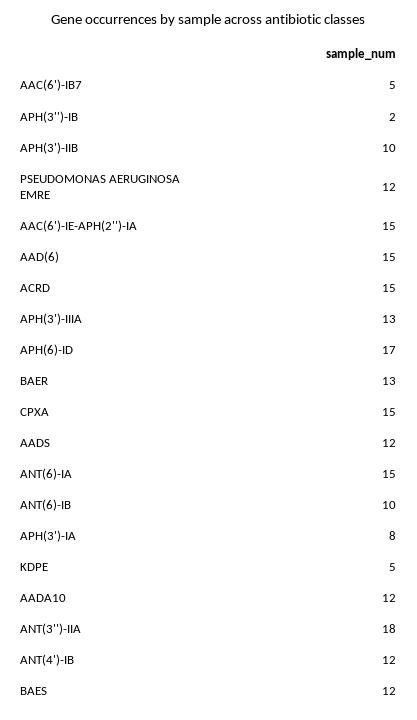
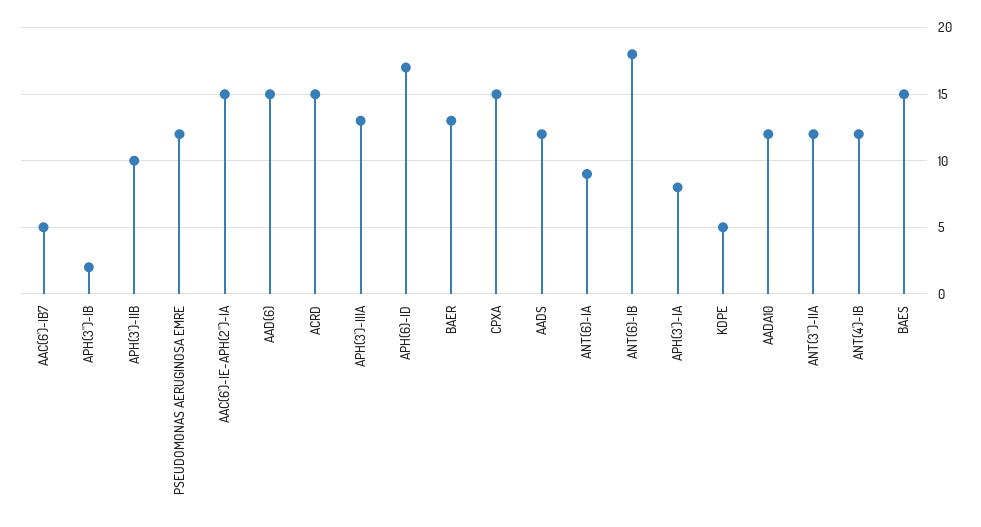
  {
    "AAC(6')-IB7": 5,
    "APH(3'')-IB": 2,
    "APH(3')-IIB": 10,
    "PSEUDOMONAS AERUGINOSA EMRE": 12,
    "AAC(6')-IE-APH(2'')-IA": 15,
    "AAD(6)": 15,
    "ACRD": 15,
    "APH(3')-IIIA": 13,
    "APH(6)-ID": 17,
    "BAER": 13,
    "CPXA": 15,
    "AADS": 12,
-   "ANT(6)-IA": 15,
+   "ANT(6)-IA": 9,
-   "ANT(6)-IB": 10,
+   "ANT(6)-IB": 18,
    "APH(3')-IA": 8,
    "KDPE": 5,
    "AADA10": 12,
-   "ANT(3'')-IIA": 18,
+   "ANT(3'')-IIA": 12,
    "ANT(4')-IB": 12,
-   "BAES": 12
+   "BAES": 15
  }

